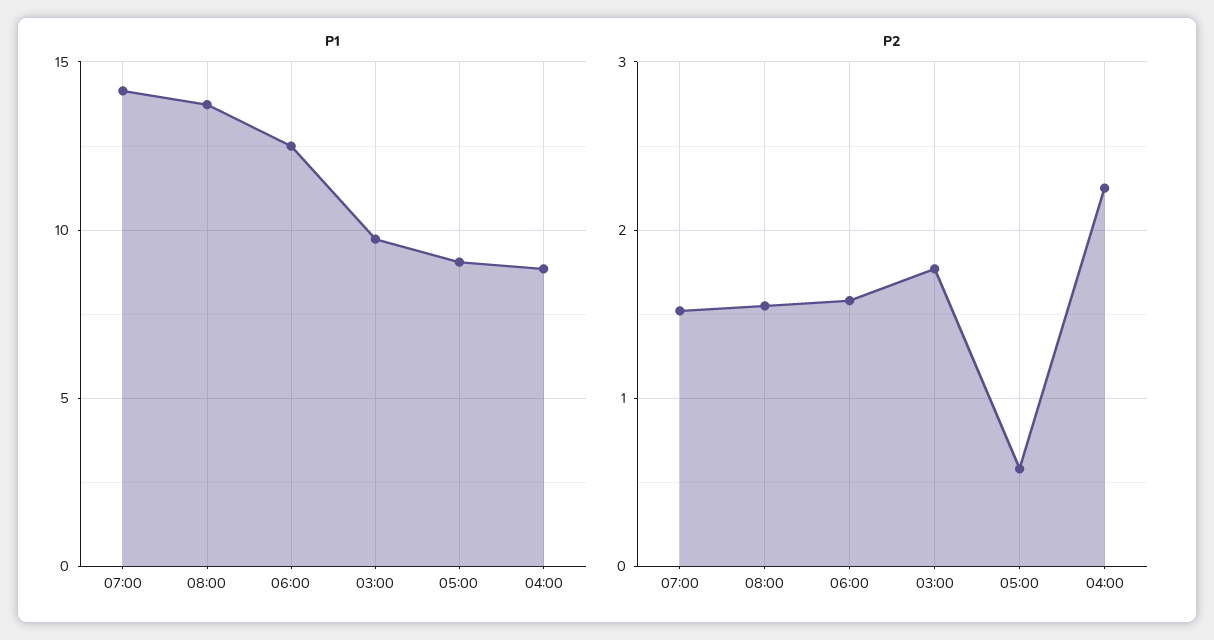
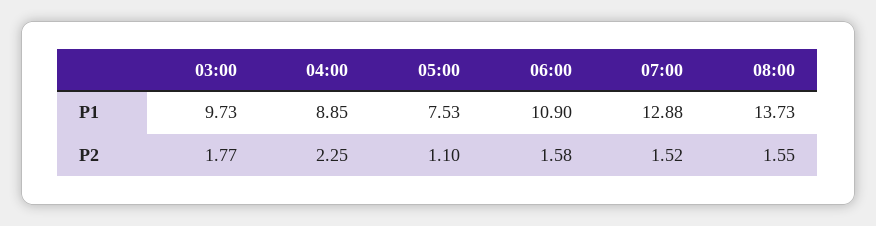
  {
    "P1": {
-     "07:00": 14,
+     "07:00": 12.88,
      "08:00": 13.73,
-     "06:00": 12.5,
+     "06:00": 10.9,
      "03:00": 9.73,
-     "05:00": 9,
+     "05:00": 7.53,
      "04:00": 8.85
    },
    "P2": {
      "07:00": 1.52,
      "08:00": 1.55,
      "06:00": 1.58,
      "03:00": 1.77,
-     "05:00": 0.6,
+     "05:00": 1.1,
      "04:00": 2.25
    }
  }

